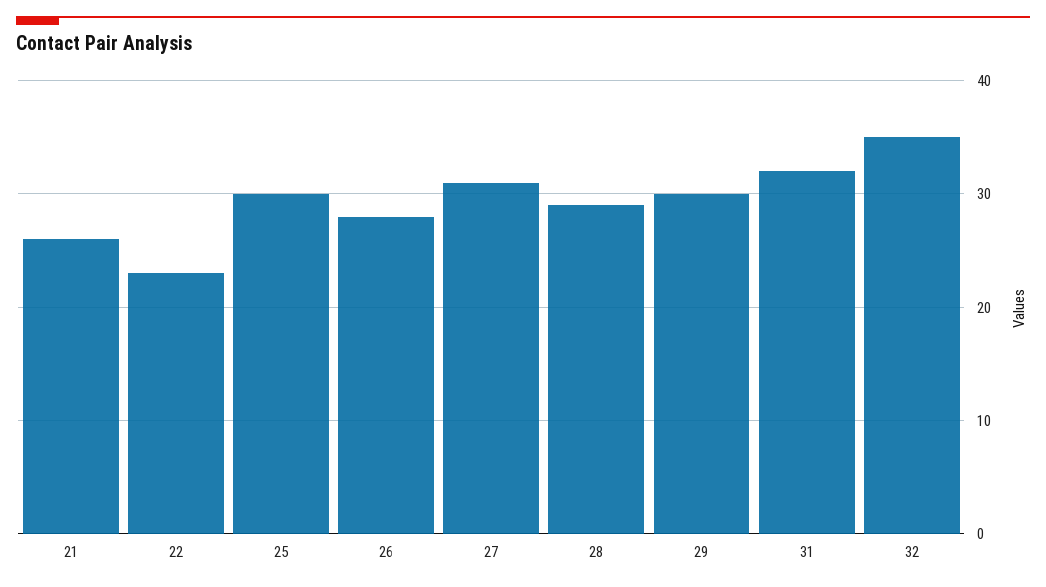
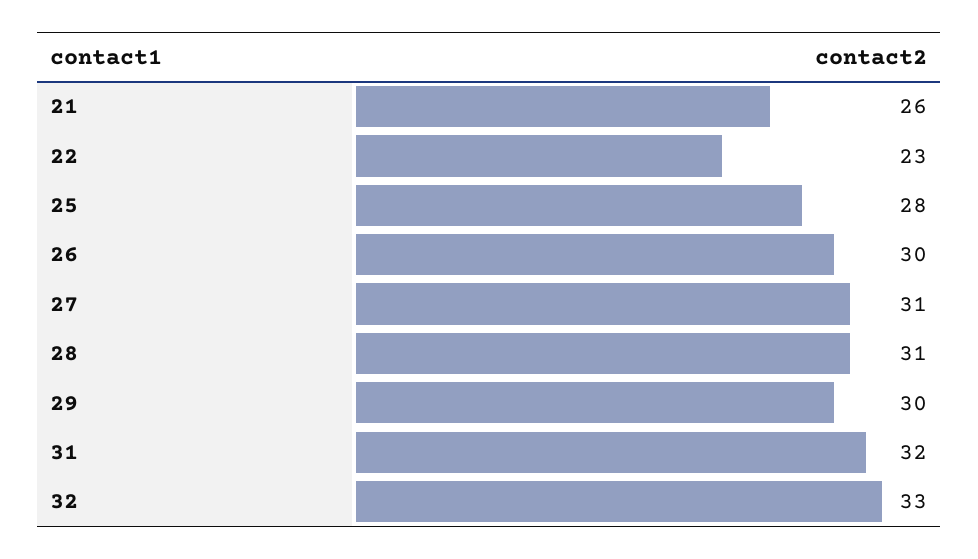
  {
    "21": 26,
    "22": 23,
-   "25": 30,
+   "25": 28,
-   "26": 28,
+   "26": 30,
    "27": 31,
-   "28": 29,
+   "28": 31,
    "29": 30,
    "31": 32,
-   "32": 35
+   "32": 33
  }

